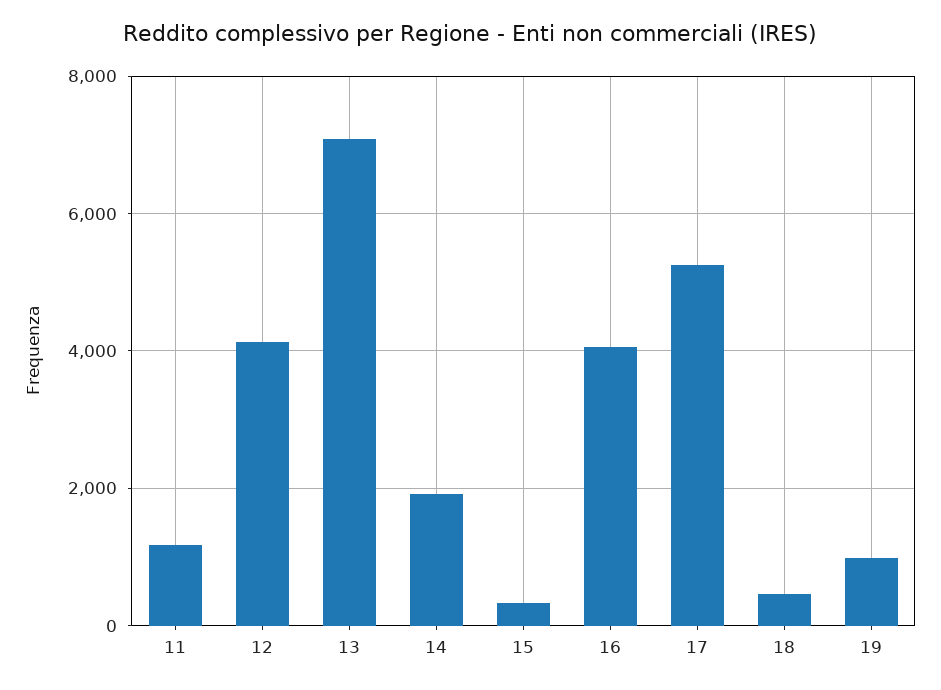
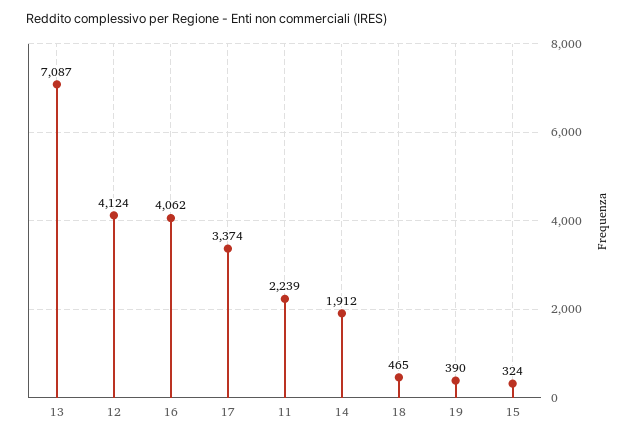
  {
-   "11": 1200,
+   "11": 2239,
    "12": 4124,
    "13": 7087,
    "14": 1912,
    "15": 324,
    "16": 4062,
-   "17": 5200,
+   "17": 3374,
    "18": 465,
-   "19": 1000
+   "19": 390
  }

